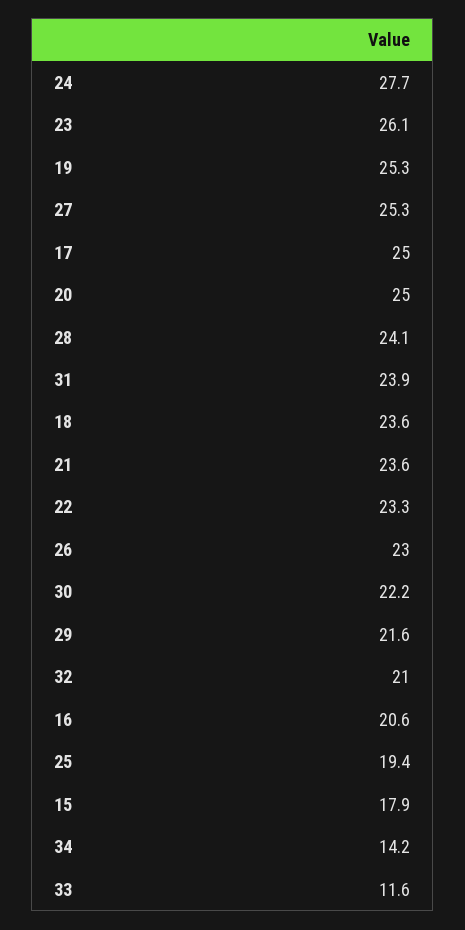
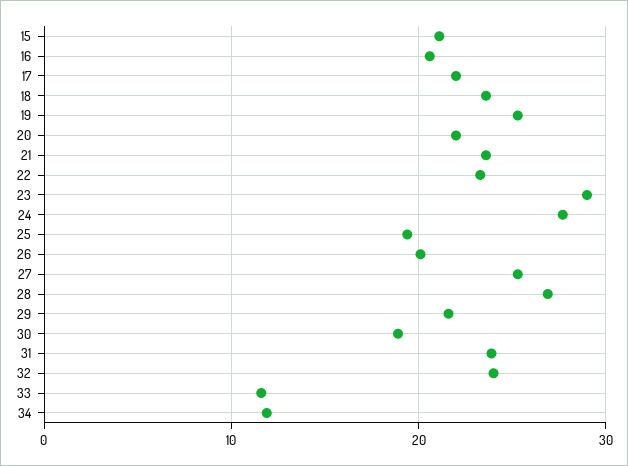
  {
    "24": 27.7,
-   "23": 26.1,
+   "23": 29,
    "19": 25.3,
    "27": 25.3,
-   "17": 25,
+   "17": 22,
-   "20": 25,
+   "20": 22,
-   "28": 24.1,
+   "28": 27,
    "31": 23.9,
    "18": 23.6,
    "21": 23.6,
    "22": 23.3,
-   "26": 23,
+   "26": 20,
-   "30": 22.2,
+   "30": 19,
    "29": 21.6,
-   "32": 21,
+   "32": 24,
    "16": 20.6,
    "25": 19.4,
-   "15": 17.9,
+   "15": 21,
-   "34": 14.2,
+   "34": 12,
    "33": 11.6
  }

